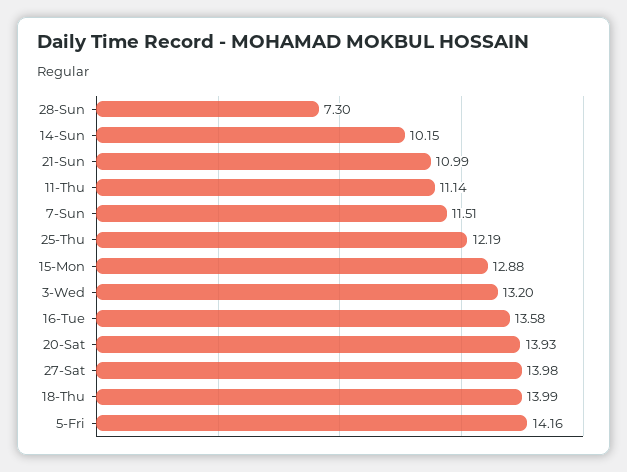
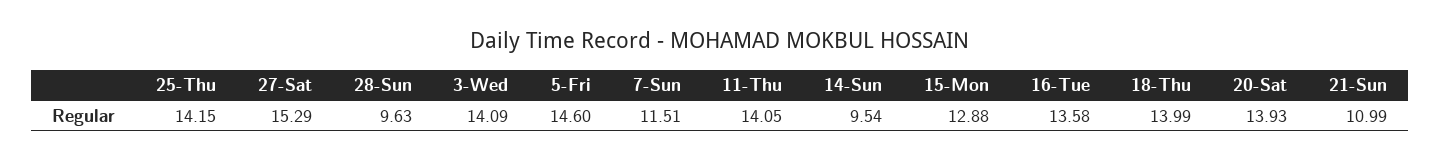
  {
-   "28-Sun": 7.3,
+   "28-Sun": 9.63,
-   "14-Sun": 10.15,
+   "14-Sun": 9.54,
    "21-Sun": 10.99,
-   "11-Thu": 11.14,
+   "11-Thu": 14.05,
    "7-Sun": 11.51,
-   "25-Thu": 12.19,
+   "25-Thu": 14.15,
    "15-Mon": 12.88,
-   "3-Wed": 13.2,
+   "3-Wed": 14.09,
    "16-Tue": 13.58,
    "20-Sat": 13.93,
-   "27-Sat": 13.98,
+   "27-Sat": 15.29,
    "18-Thu": 13.99,
-   "5-Fri": 14.16
+   "5-Fri": 14.6
  }

